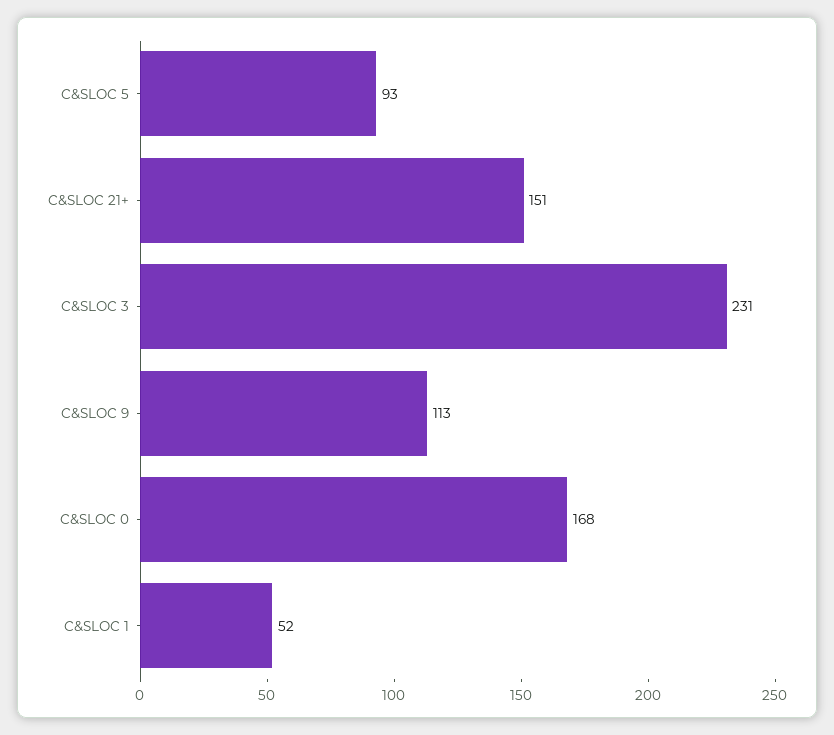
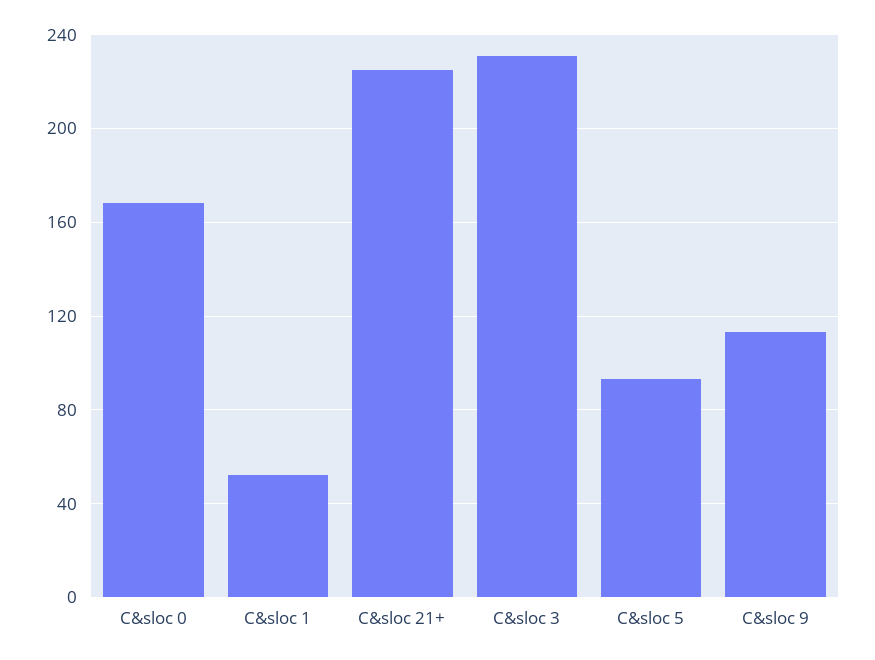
  {
    "C&SLOC 5": 93,
-   "C&SLOC 21+": 151,
+   "C&SLOC 21+": 225,
    "C&SLOC 3": 231,
    "C&SLOC 9": 113,
    "C&SLOC 0": 168,
    "C&SLOC 1": 52
  }

